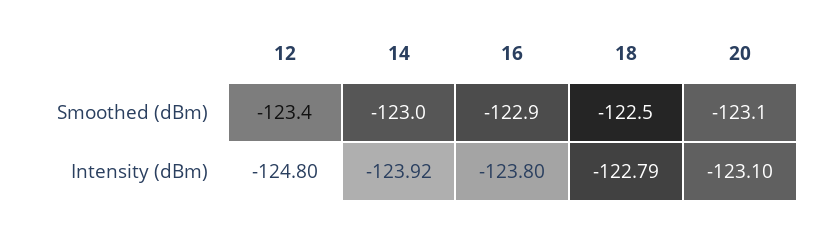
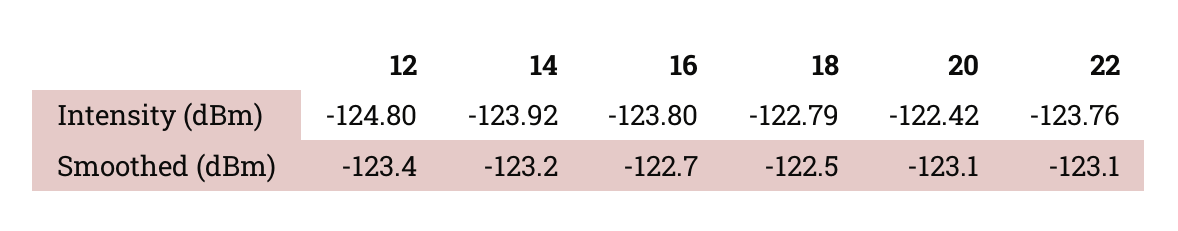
  {
    "12": {
      "Smoothed (dBm)": -123.4,
      "Intensity (dBm)": -124.8
    },
    "14": {
-     "Smoothed (dBm)": -123,
+     "Smoothed (dBm)": -123.2,
      "Intensity (dBm)": -123.92
    },
    "16": {
-     "Smoothed (dBm)": -122.9,
+     "Smoothed (dBm)": -122.7,
      "Intensity (dBm)": -123.8
    },
    "18": {
      "Smoothed (dBm)": -122.5,
      "Intensity (dBm)": -122.79
    },
    "20": {
      "Smoothed (dBm)": -123.1,
-     "Intensity (dBm)": -123.1
+     "Intensity (dBm)": -122.42
-   }
+   },
+   "22": {
+     "Intensity (dBm)": -123.76,
+     "Smoothed (dBm)": -123.1
+   }
  }

